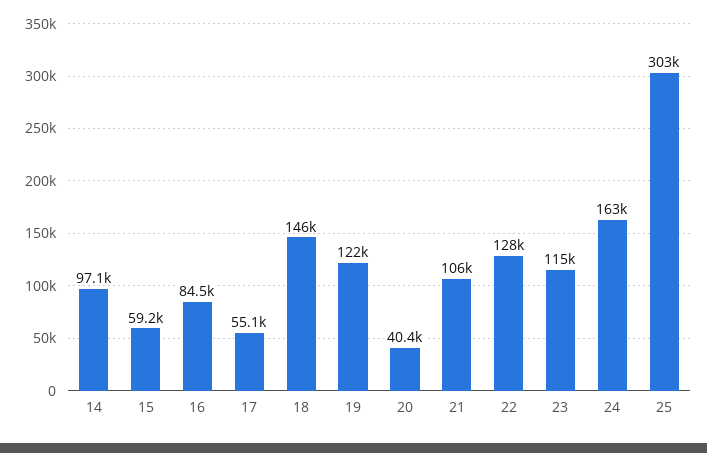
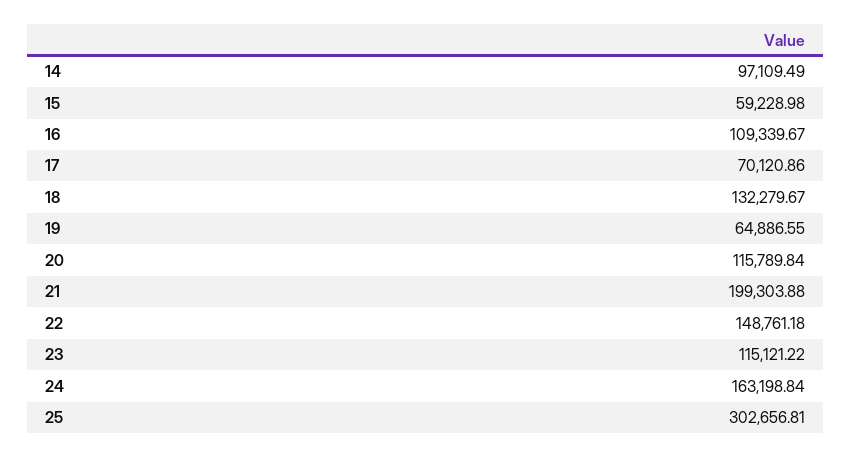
  {
    "14": 97109.49,
    "15": 59228.98,
-   "16": 84500,
+   "16": 109339.67,
-   "17": 55100,
+   "17": 70120.86,
-   "18": 146000,
+   "18": 132279.67,
-   "19": 122000,
+   "19": 64886.55,
-   "20": 40400,
+   "20": 115789.84,
-   "21": 106000,
+   "21": 199303.88,
-   "22": 128000,
+   "22": 148761.18,
    "23": 115121.22,
    "24": 163198.84,
    "25": 302656.81
  }

